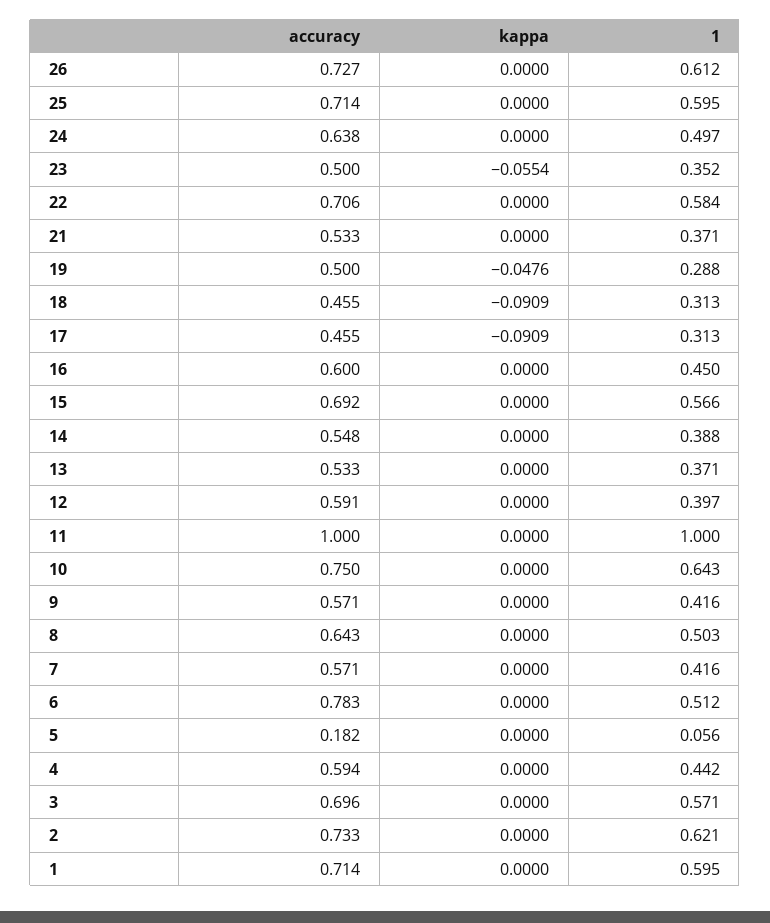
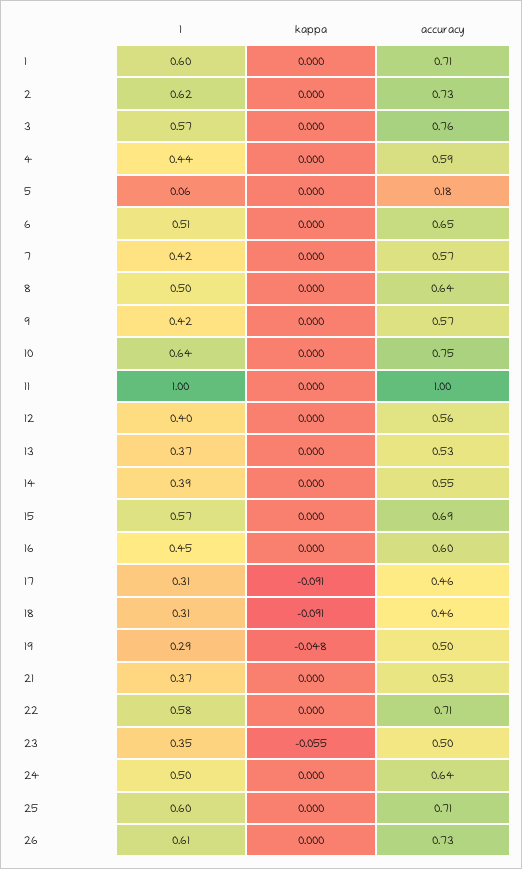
  {
    "accuracy": {
      "26": 0.727,
      "25": 0.714,
      "24": 0.638,
      "23": 0.5,
      "22": 0.706,
      "21": 0.533,
      "19": 0.5,
      "18": 0.455,
      "17": 0.455,
      "16": 0.6,
      "15": 0.692,
      "14": 0.548,
      "13": 0.533,
-     "12": 0.591,
+     "12": 0.56,
      "11": 1,
      "10": 0.75,
      "9": 0.571,
      "8": 0.643,
      "7": 0.571,
-     "6": 0.783,
+     "6": 0.65,
      "5": 0.182,
      "4": 0.594,
-     "3": 0.696,
+     "3": 0.76,
      "2": 0.733,
      "1": 0.714
    },
    "kappa": {
      "26": 0,
      "25": 0,
      "24": 0,
      "23": -0.0554,
      "22": 0,
      "21": 0,
      "19": -0.0476,
      "18": -0.0909,
      "17": -0.0909,
      "16": 0,
      "15": 0,
      "14": 0,
      "13": 0,
      "12": 0,
      "11": 0,
      "10": 0,
      "9": 0,
      "8": 0,
      "7": 0,
      "6": 0,
      "5": 0,
      "4": 0,
      "3": 0,
      "2": 0,
      "1": 0
    },
    "1": {
      "26": 0.612,
      "25": 0.595,
      "24": 0.497,
      "23": 0.352,
      "22": 0.584,
      "21": 0.371,
      "19": 0.288,
      "18": 0.313,
      "17": 0.313,
      "16": 0.45,
      "15": 0.566,
      "14": 0.388,
      "13": 0.371,
      "12": 0.397,
      "11": 1,
      "10": 0.643,
      "9": 0.416,
      "8": 0.503,
      "7": 0.416,
      "6": 0.512,
      "5": 0.056,
      "4": 0.442,
      "3": 0.571,
      "2": 0.621,
      "1": 0.595
    }
  }

